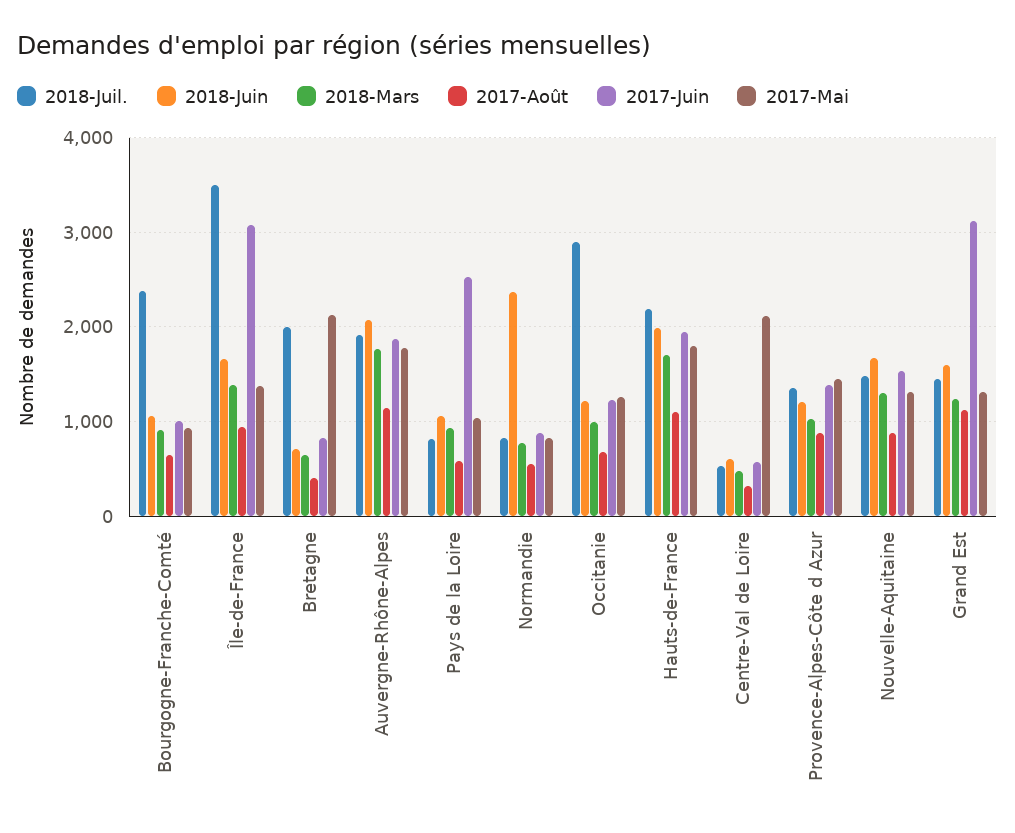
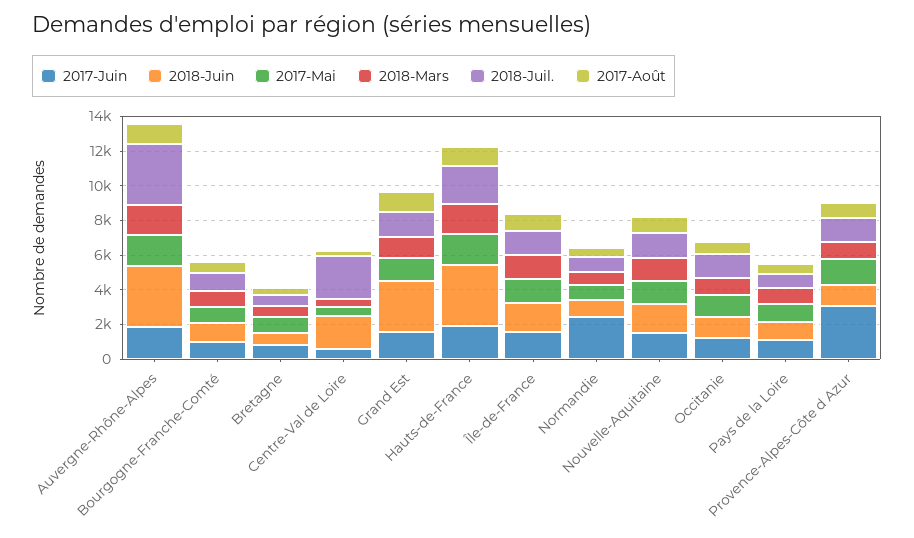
  {
    "2018-Juil.": {
-     "Bourgogne-Franche-Comté": 2400,
+     "Bourgogne-Franche-Comté": 1000,
-     "Île-de-France": 3500,
+     "Île-de-France": 1500,
-     "Bretagne": 2000,
+     "Bretagne": 500,
-     "Auvergne-Rhône-Alpes": 1900,
+     "Auvergne-Rhône-Alpes": 3500,
      "Pays de la Loire": 800,
      "Normandie": 800,
-     "Occitanie": 2900,
+     "Occitanie": 1500,
      "Hauts-de-France": 2200,
-     "Centre-Val de Loire": 500,
+     "Centre-Val de Loire": 2500,
      "Provence-Alpes-Côte d Azur": 1400,
      "Nouvelle-Aquitaine": 1500,
      "Grand Est": 1500
    },
    "2018-Juin": {
      "Bourgogne-Franche-Comté": 1100,
      "Île-de-France": 1700,
      "Bretagne": 700,
-     "Auvergne-Rhône-Alpes": 2100,
+     "Auvergne-Rhône-Alpes": 3500,
      "Pays de la Loire": 1100,
-     "Normandie": 2400,
+     "Normandie": 1000,
      "Occitanie": 1200,
-     "Hauts-de-France": 2000,
+     "Hauts-de-France": 3500,
-     "Centre-Val de Loire": 600,
+     "Centre-Val de Loire": 2000,
      "Provence-Alpes-Côte d Azur": 1200,
      "Nouvelle-Aquitaine": 1700,
-     "Grand Est": 1600
+     "Grand Est": 3000
    },
    "2018-Mars": {
      "Bourgogne-Franche-Comté": 900,
      "Île-de-France": 1400,
      "Bretagne": 600,
      "Auvergne-Rhône-Alpes": 1800,
      "Pays de la Loire": 900,
      "Normandie": 800,
      "Occitanie": 1000,
      "Hauts-de-France": 1700,
      "Centre-Val de Loire": 500,
      "Provence-Alpes-Côte d Azur": 1000,
      "Nouvelle-Aquitaine": 1300,
      "Grand Est": 1200
    },
    "2017-Août": {
      "Bourgogne-Franche-Comté": 600,
      "Île-de-France": 900,
      "Bretagne": 400,
      "Auvergne-Rhône-Alpes": 1100,
      "Pays de la Loire": 600,
      "Normandie": 500,
      "Occitanie": 700,
      "Hauts-de-France": 1100,
      "Centre-Val de Loire": 300,
      "Provence-Alpes-Côte d Azur": 900,
      "Nouvelle-Aquitaine": 900,
      "Grand Est": 1100
    },
    "2017-Juin": {
      "Bourgogne-Franche-Comté": 1000,
-     "Île-de-France": 3100,
+     "Île-de-France": 1500,
      "Bretagne": 800,
      "Auvergne-Rhône-Alpes": 1900,
-     "Pays de la Loire": 2500,
+     "Pays de la Loire": 1000,
-     "Normandie": 900,
+     "Normandie": 2500,
      "Occitanie": 1200,
      "Hauts-de-France": 1900,
      "Centre-Val de Loire": 600,
-     "Provence-Alpes-Côte d Azur": 1400,
+     "Provence-Alpes-Côte d Azur": 3000,
      "Nouvelle-Aquitaine": 1500,
-     "Grand Est": 3100
+     "Grand Est": 1500
    },
    "2017-Mai": {
      "Bourgogne-Franche-Comté": 900,
      "Île-de-France": 1400,
-     "Bretagne": 2100,
+     "Bretagne": 1000,
      "Auvergne-Rhône-Alpes": 1800,
      "Pays de la Loire": 1000,
      "Normandie": 800,
      "Occitanie": 1300,
      "Hauts-de-France": 1800,
-     "Centre-Val de Loire": 2100,
+     "Centre-Val de Loire": 500,
      "Provence-Alpes-Côte d Azur": 1500,
      "Nouvelle-Aquitaine": 1300,
      "Grand Est": 1300
    }
  }

